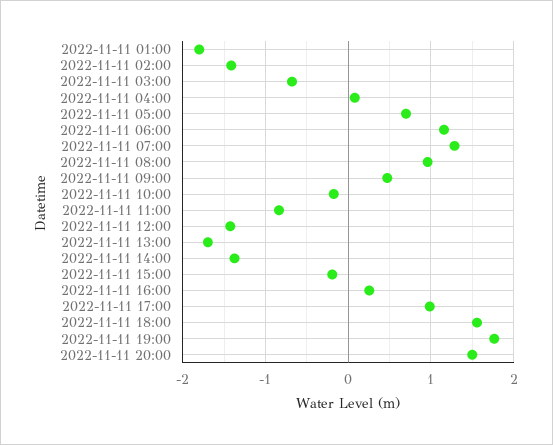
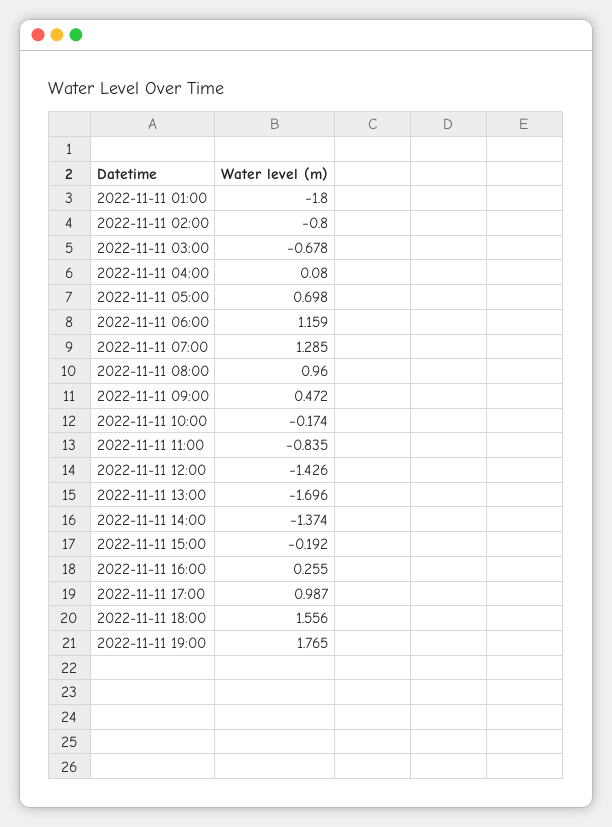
  {
    "2022-11-11 01:00": -1.8,
-   "2022-11-11 02:00": -1.4,
+   "2022-11-11 02:00": -0.8,
    "2022-11-11 03:00": -0.678,
    "2022-11-11 04:00": 0.08,
    "2022-11-11 05:00": 0.698,
    "2022-11-11 06:00": 1.159,
    "2022-11-11 07:00": 1.285,
    "2022-11-11 08:00": 0.96,
    "2022-11-11 09:00": 0.472,
    "2022-11-11 10:00": -0.174,
    "2022-11-11 11:00": -0.835,
    "2022-11-11 12:00": -1.426,
    "2022-11-11 13:00": -1.696,
    "2022-11-11 14:00": -1.374,
    "2022-11-11 15:00": -0.192,
    "2022-11-11 16:00": 0.255,
    "2022-11-11 17:00": 0.987,
    "2022-11-11 18:00": 1.556,
-   "2022-11-11 19:00": 1.765,
+   "2022-11-11 19:00": 1.765
-   "2022-11-11 20:00": 1.5
  }

